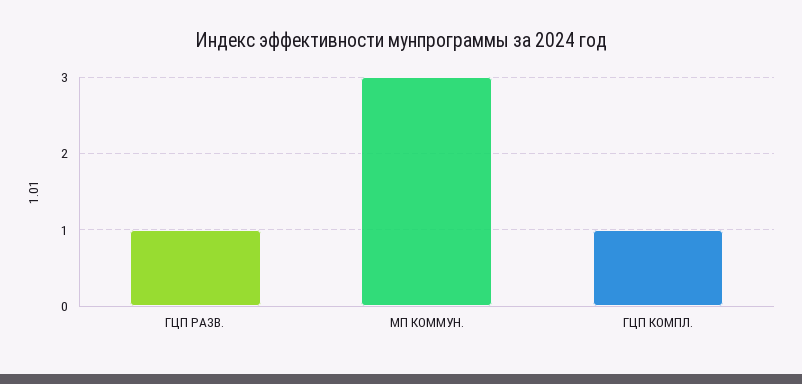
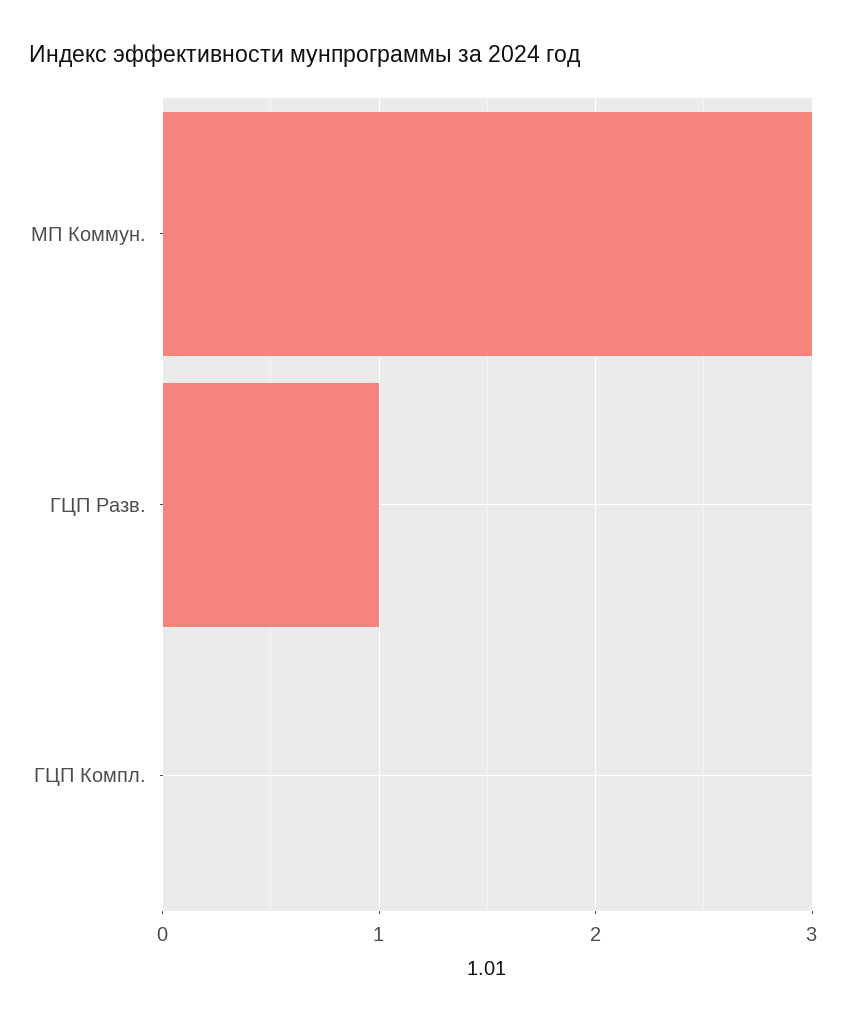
  {
    "ГЦП РАЗВ.": 1,
    "МП КОММУН.": 3,
-   "ГЦП КОМПЛ.": 1
+   "ГЦП КОМПЛ.": 0
  }

